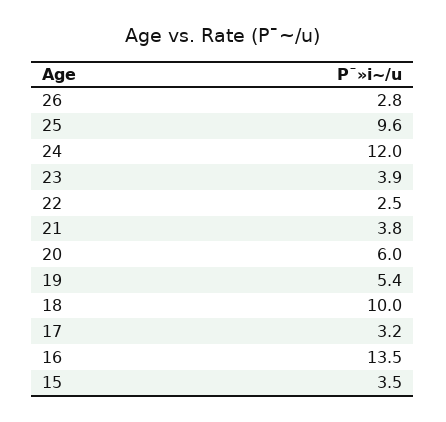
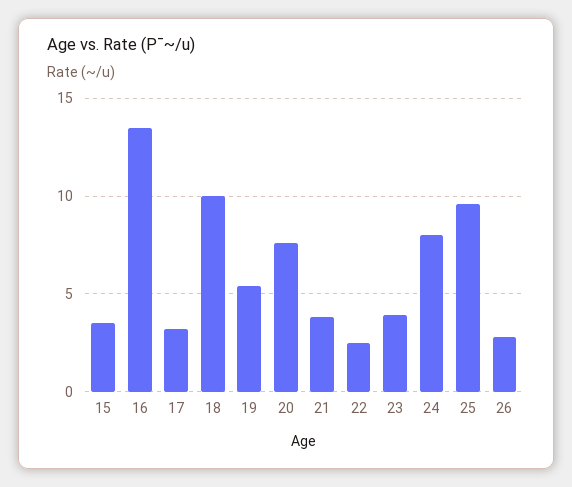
  {
    "26": 2.8,
    "25": 9.6,
-   "24": 12,
+   "24": 8,
    "23": 3.9,
    "22": 2.5,
    "21": 3.8,
-   "20": 6,
+   "20": 7.5,
    "19": 5.4,
    "18": 10,
    "17": 3.2,
    "16": 13.5,
    "15": 3.5
  }

